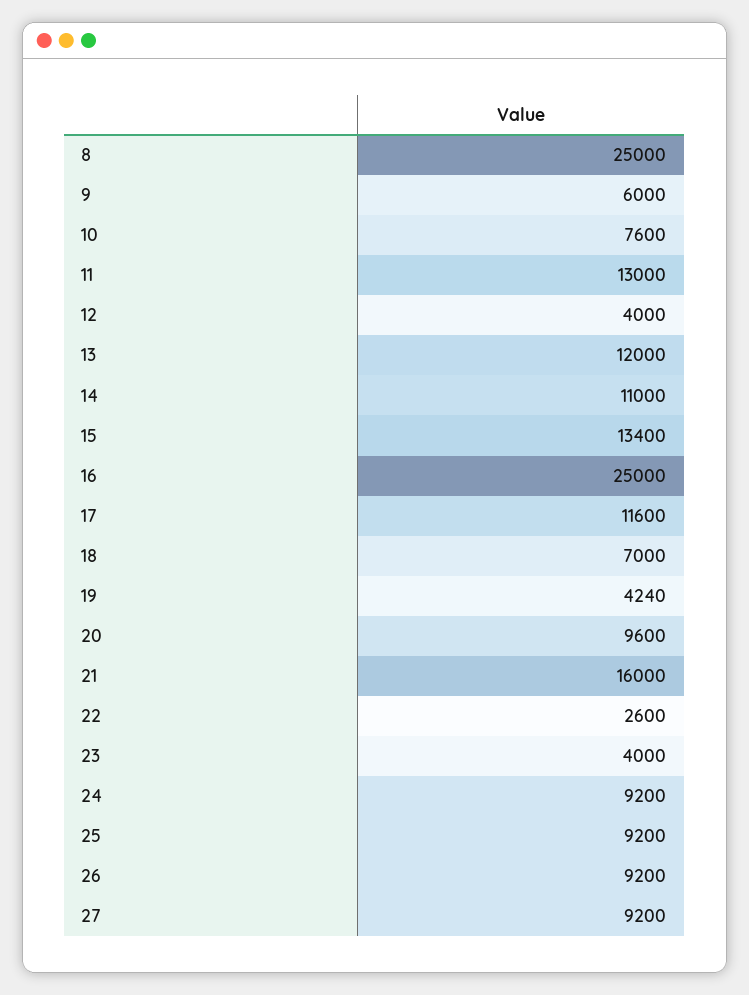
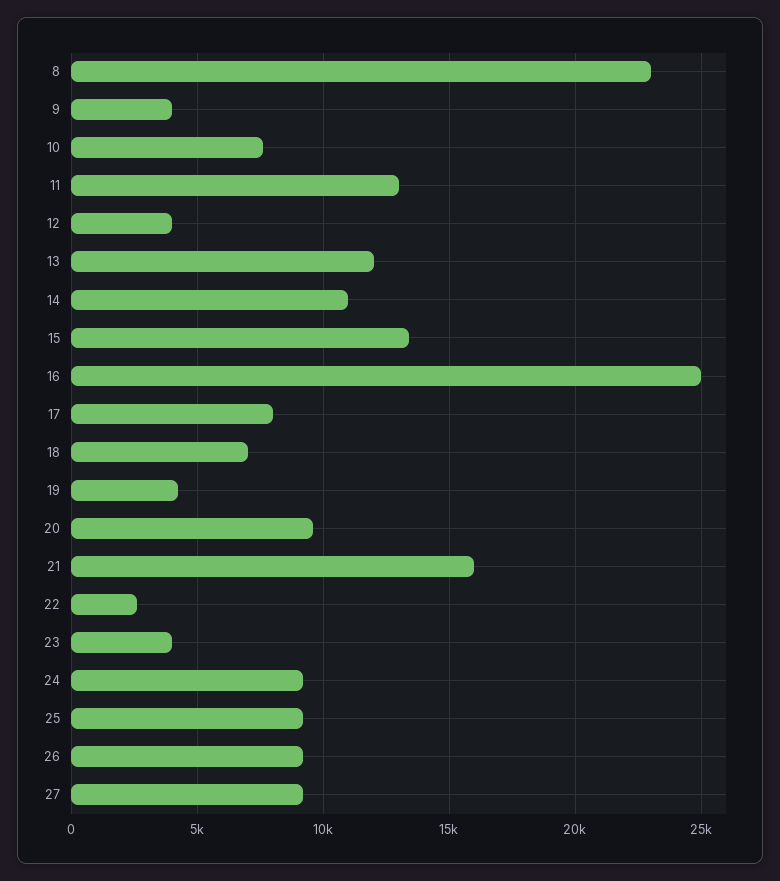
  {
-   "8": 25000,
+   "8": 23000,
-   "9": 6000,
+   "9": 4000,
    "10": 7600,
    "11": 13000,
    "12": 4000,
    "13": 12000,
    "14": 11000,
    "15": 13400,
    "16": 25000,
-   "17": 11600,
+   "17": 8000,
    "18": 7000,
    "19": 4240,
    "20": 9600,
    "21": 16000,
    "22": 2600,
    "23": 4000,
    "24": 9200,
    "25": 9200,
    "26": 9200,
    "27": 9200
  }

